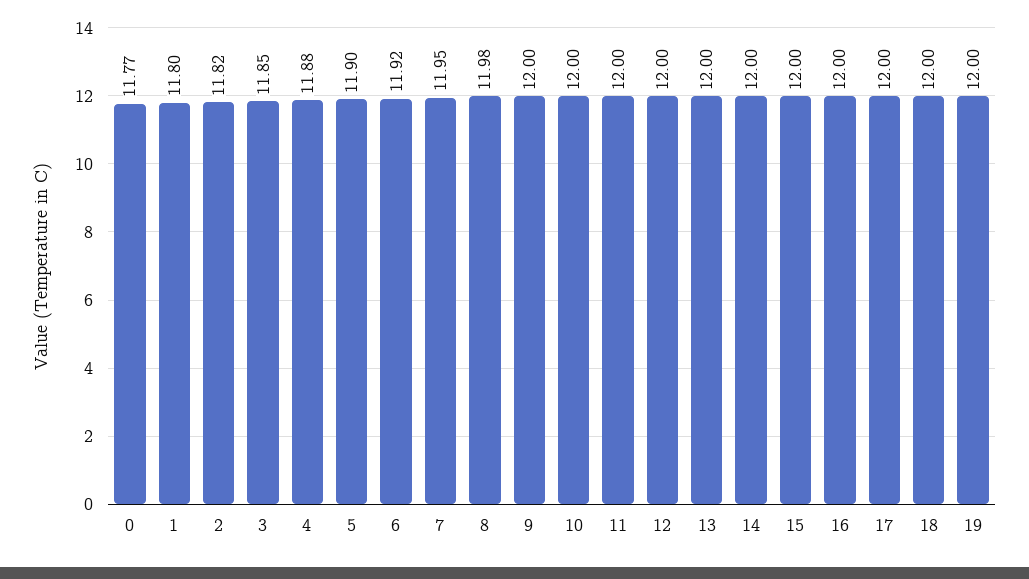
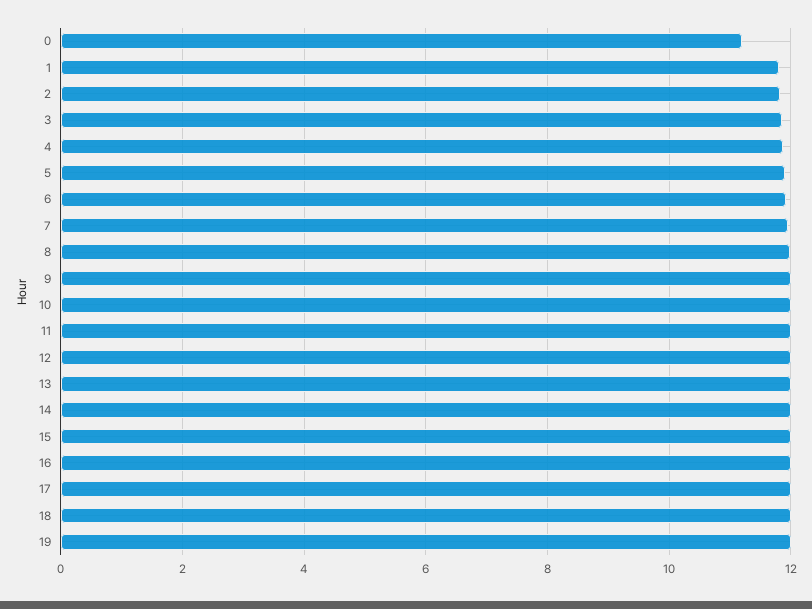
  {
-   "0": 11.77,
+   "0": 11.2,
    "1": 11.8,
    "2": 11.82,
    "3": 11.85,
    "4": 11.88,
    "5": 11.9,
    "6": 11.92,
    "7": 11.95,
    "8": 11.98,
    "9": 12,
    "10": 12,
    "11": 12,
    "12": 12,
    "13": 12,
    "14": 12,
    "15": 12,
    "16": 12,
    "17": 12,
    "18": 12,
    "19": 12
  }

